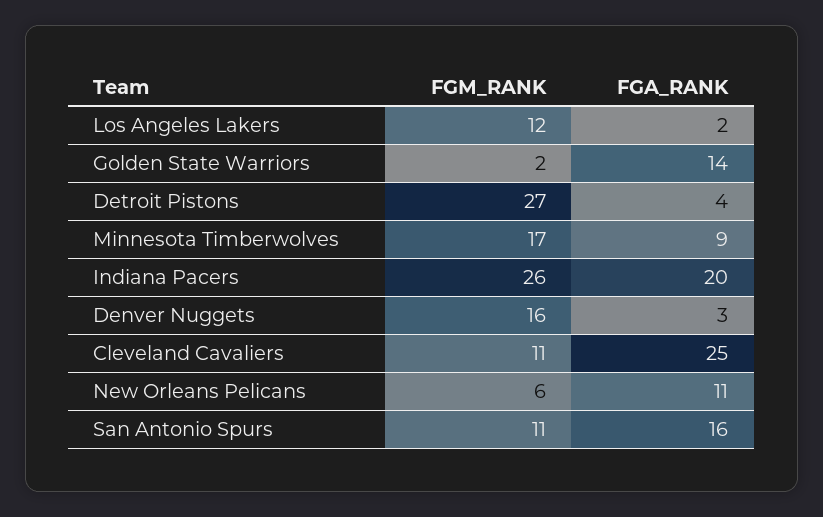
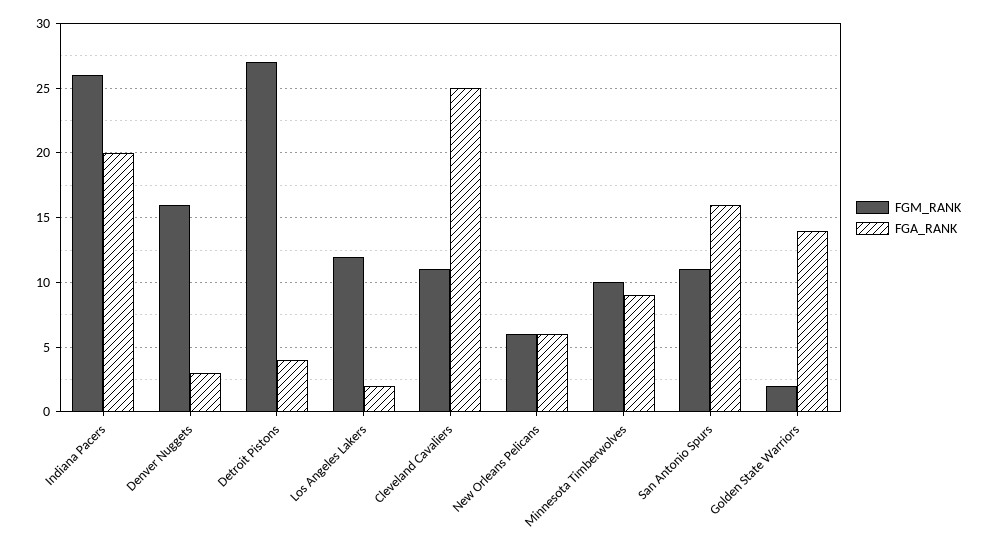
  {
    "FGM_RANK": {
      "Los Angeles Lakers": 12,
      "Golden State Warriors": 2,
      "Detroit Pistons": 27,
-     "Minnesota Timberwolves": 17,
+     "Minnesota Timberwolves": 10,
      "Indiana Pacers": 26,
      "Denver Nuggets": 16,
      "Cleveland Cavaliers": 11,
      "New Orleans Pelicans": 6,
      "San Antonio Spurs": 11
    },
    "FGA_RANK": {
      "Los Angeles Lakers": 2,
      "Golden State Warriors": 14,
      "Detroit Pistons": 4,
      "Minnesota Timberwolves": 9,
      "Indiana Pacers": 20,
      "Denver Nuggets": 3,
      "Cleveland Cavaliers": 25,
-     "New Orleans Pelicans": 11,
+     "New Orleans Pelicans": 6,
      "San Antonio Spurs": 16
    }
  }

